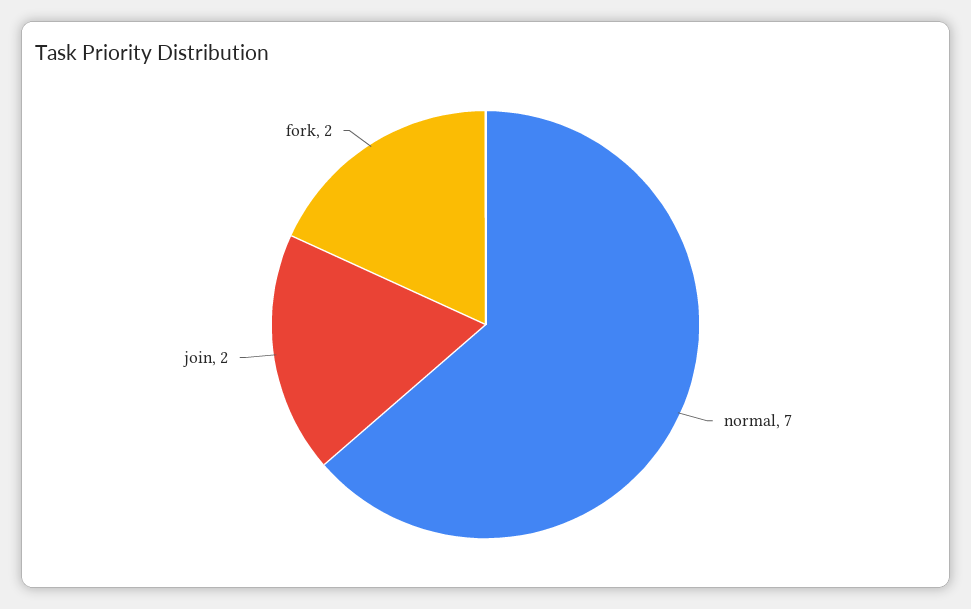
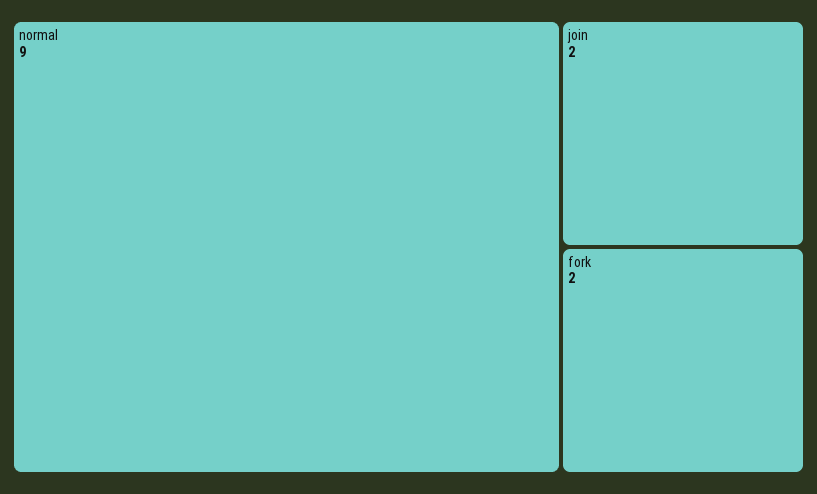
  {
-   "normal": 7,
+   "normal": 9,
    "join": 2,
    "fork": 2
  }

